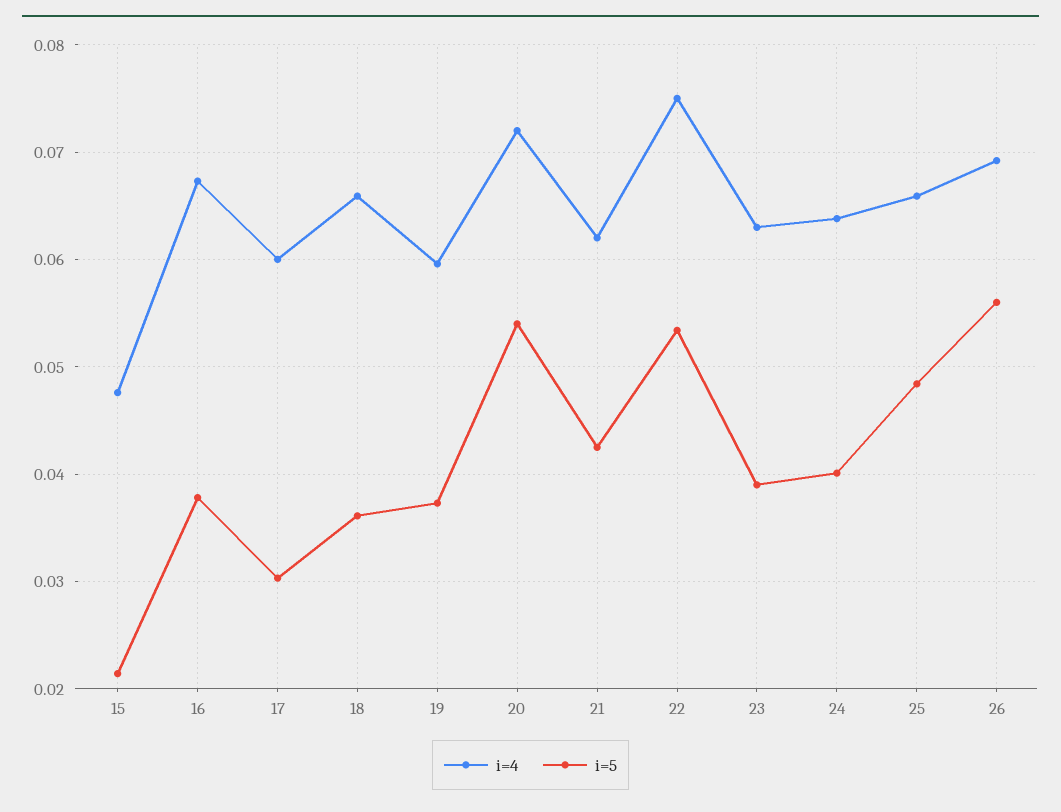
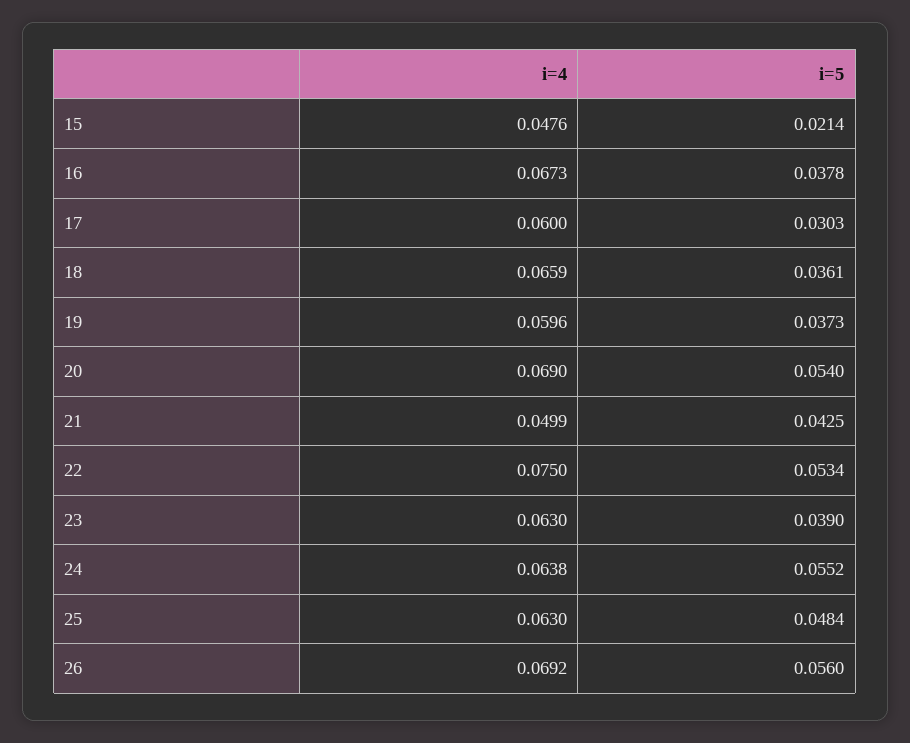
  {
    "i=4": {
      "15": 0.0476,
      "16": 0.0673,
      "17": 0.06,
      "18": 0.0659,
      "19": 0.0596,
-     "20": 0.072,
+     "20": 0.069,
-     "21": 0.062,
+     "21": 0.0499,
      "22": 0.075,
      "23": 0.063,
      "24": 0.0638,
-     "25": 0.066,
+     "25": 0.063,
      "26": 0.0692
    },
    "i=5": {
      "15": 0.0214,
      "16": 0.0378,
      "17": 0.0303,
      "18": 0.0361,
      "19": 0.0373,
      "20": 0.054,
      "21": 0.0425,
      "22": 0.0534,
      "23": 0.039,
-     "24": 0.04,
+     "24": 0.0552,
      "25": 0.0484,
      "26": 0.056
    }
  }

